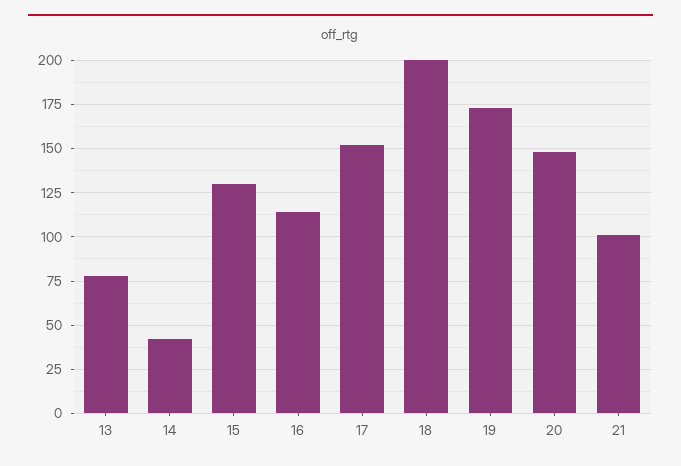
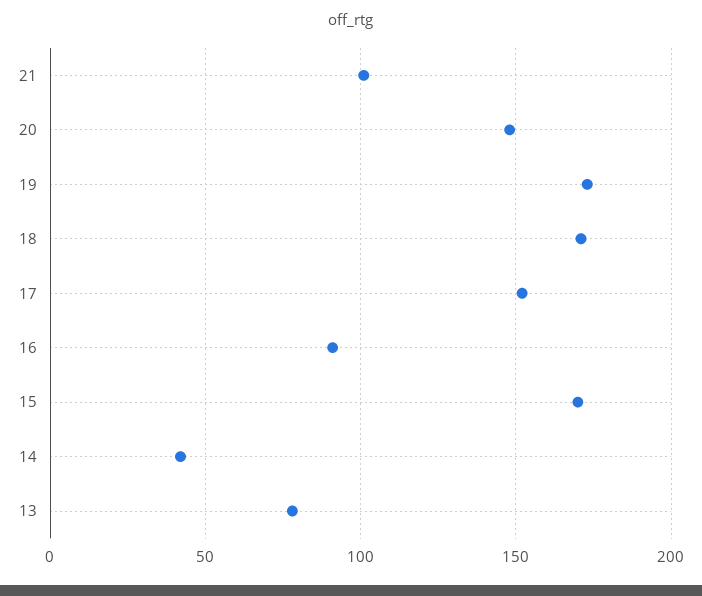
  {
    "13": 80,
    "14": 40,
-   "15": 130,
+   "15": 170,
-   "16": 115,
+   "16": 90,
    "17": 150,
-   "18": 200,
+   "18": 170,
    "19": 175,
    "20": 150,
    "21": 100
  }

